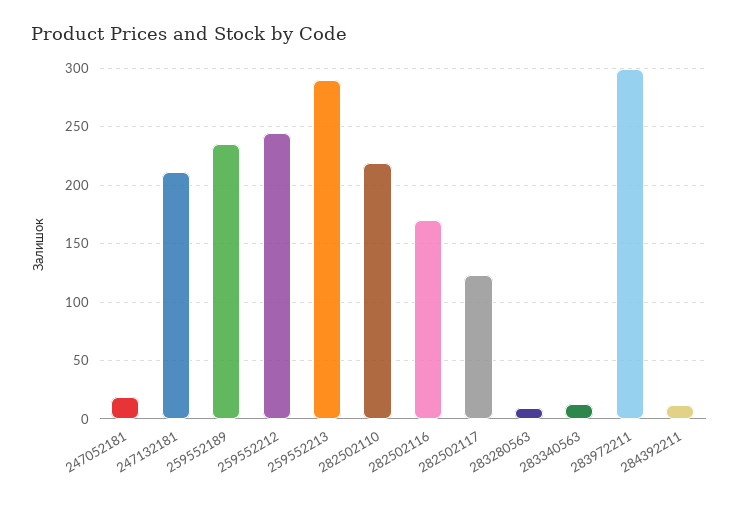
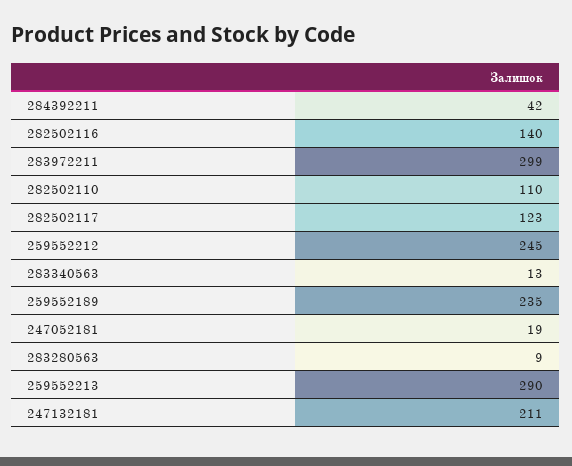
  {
    "247052181": 19,
    "247132181": 211,
    "259552189": 235,
    "259552212": 245,
    "259552213": 290,
-   "282502110": 220,
+   "282502110": 110,
-   "282502116": 170,
+   "282502116": 140,
    "282502117": 123,
    "283280563": 9,
    "283340563": 13,
    "283972211": 299,
-   "284392211": 10
+   "284392211": 42
  }

